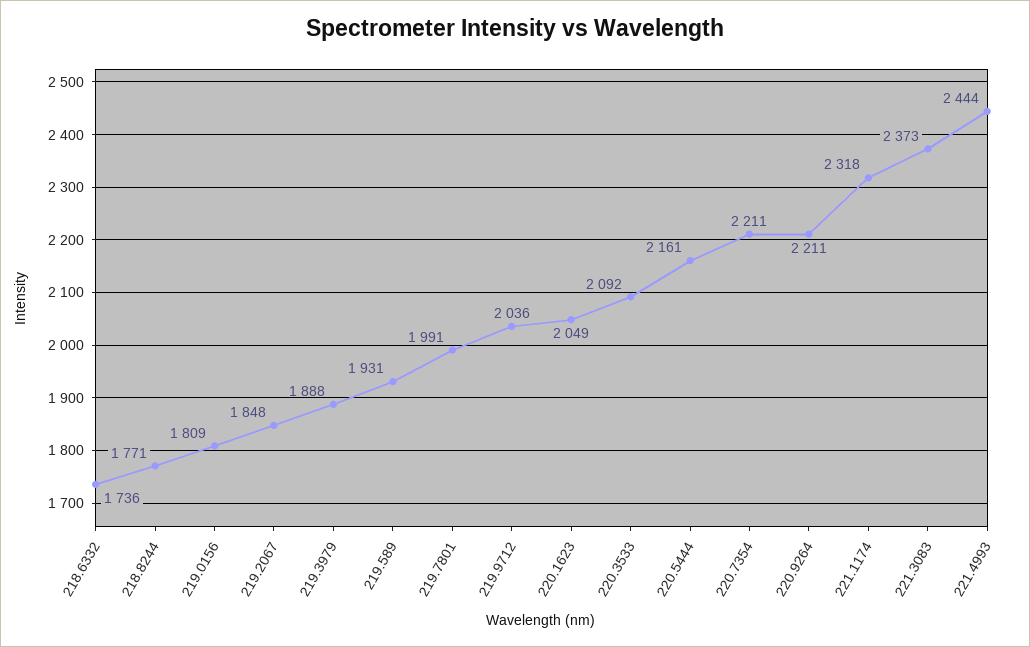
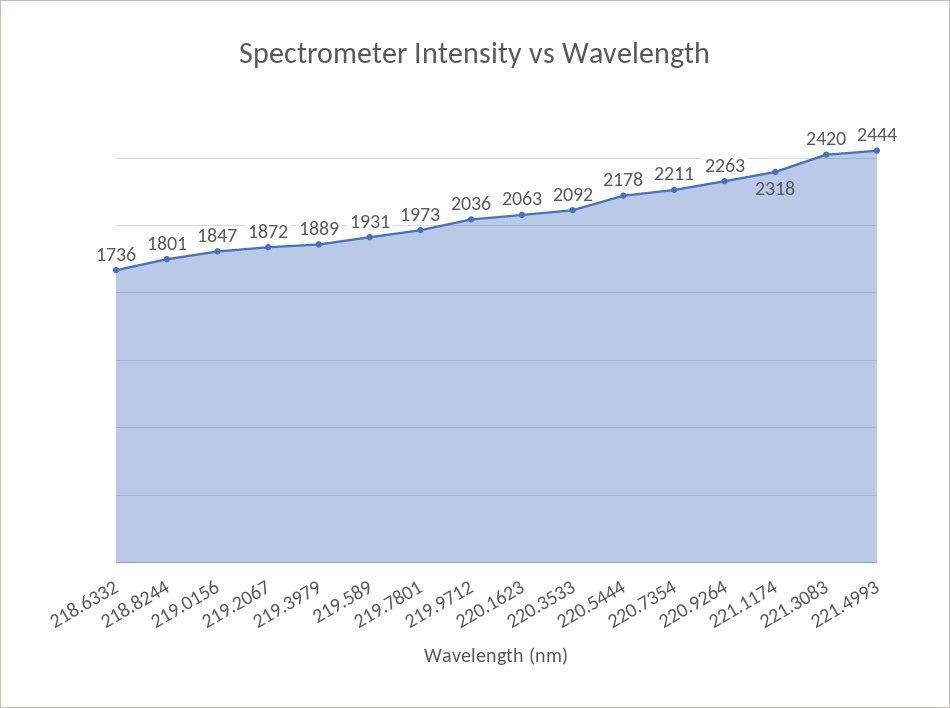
  {
    "218.6332": 1736,
-   "218.8244": 1771,
+   "218.8244": 1801,
-   "219.0156": 1809,
+   "219.0156": 1847,
-   "219.2067": 1848,
+   "219.2067": 1872,
-   "219.3979": 1888,
+   "219.3979": 1889,
    "219.589": 1931,
-   "219.7801": 1991,
+   "219.7801": 1973,
    "219.9712": 2036,
-   "220.1623": 2049,
+   "220.1623": 2063,
    "220.3533": 2092,
-   "220.5444": 2161,
+   "220.5444": 2178,
    "220.7354": 2211,
-   "220.9264": 2211,
+   "220.9264": 2263,
    "221.1174": 2318,
-   "221.3083": 2373,
+   "221.3083": 2420,
    "221.4993": 2444
  }

